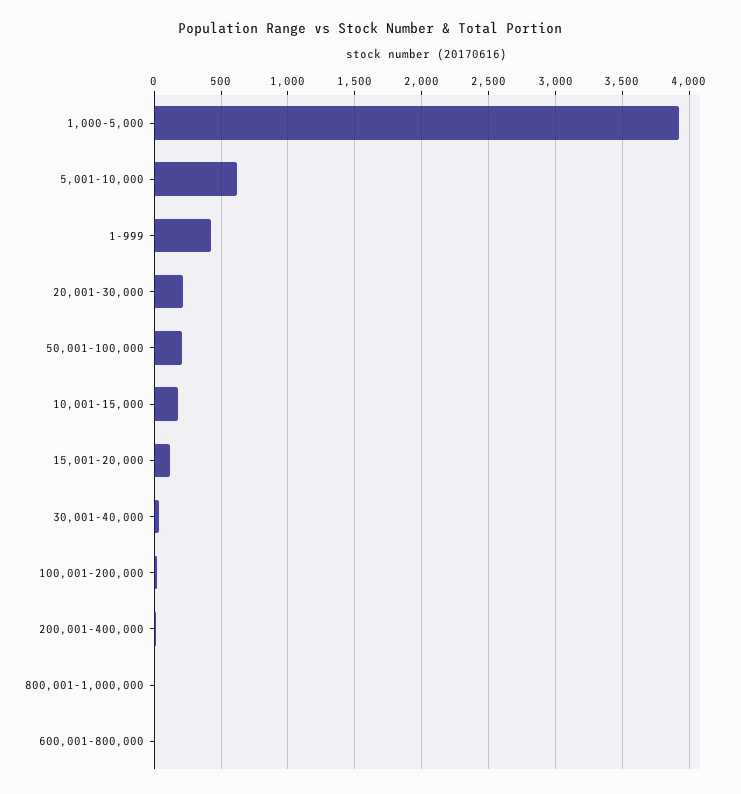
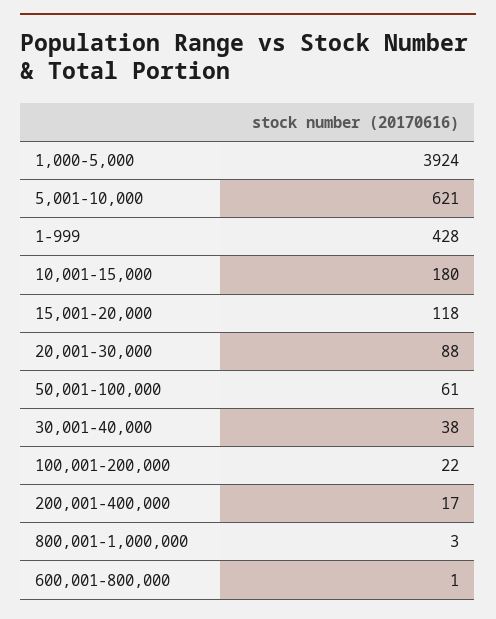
  {
    "1,000-5,000": 3924,
    "5,001-10,000": 621,
    "1-999": 428,
-   "20,001-30,000": 200,
+   "20,001-30,000": 88,
-   "50,001-100,000": 200,
+   "50,001-100,000": 61,
    "10,001-15,000": 180,
    "15,001-20,000": 118,
    "30,001-40,000": 38,
    "100,001-200,000": 22,
    "200,001-400,000": 17,
    "800,001-1,000,000": 3,
    "600,001-800,000": 1
  }

